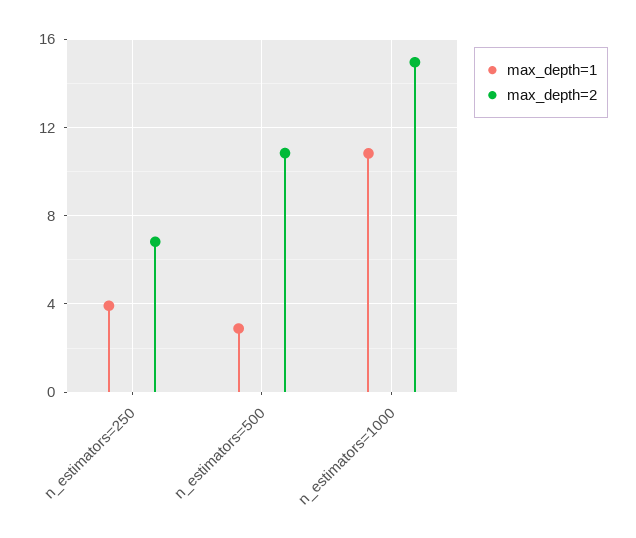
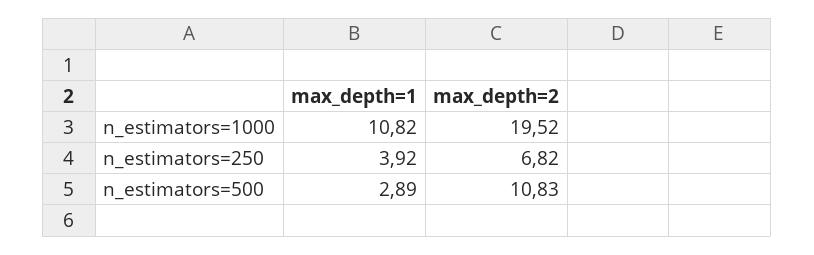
  {
    "max_depth=1": {
      "n_estimators=250": 3.92,
      "n_estimators=500": 2.89,
      "n_estimators=1000": 10.82
    },
    "max_depth=2": {
      "n_estimators=250": 6.82,
      "n_estimators=500": 10.83,
-     "n_estimators=1000": 15
+     "n_estimators=1000": 19.52
    }
  }

